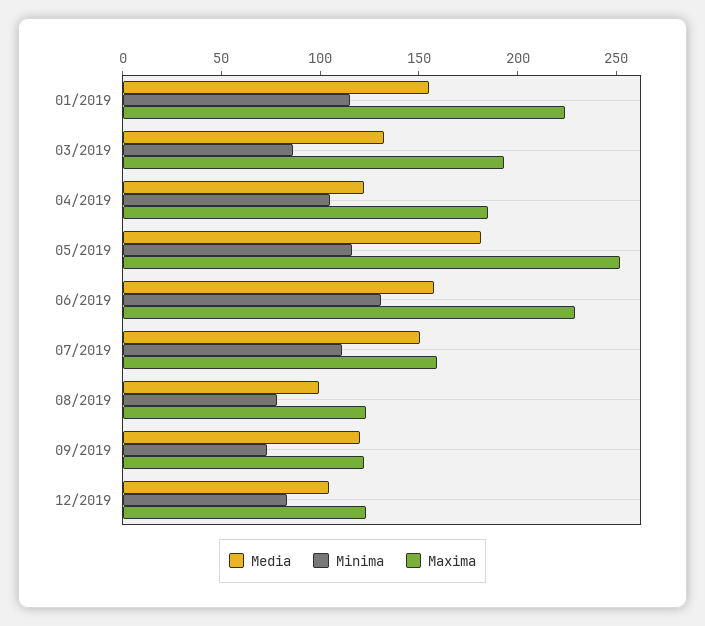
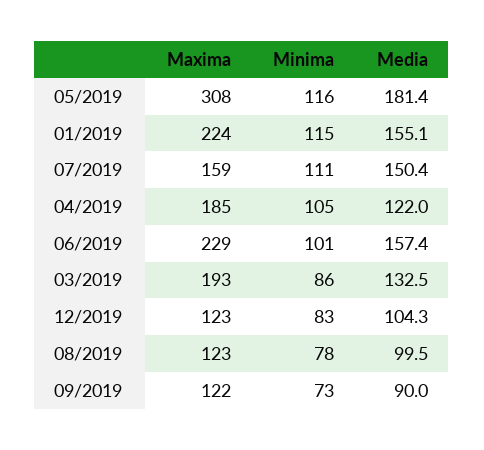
  {
    "Media": {
      "01/2019": 155.1,
      "03/2019": 132.5,
      "04/2019": 122,
      "05/2019": 181.4,
      "06/2019": 157.4,
      "07/2019": 150.4,
      "08/2019": 99.5,
-     "09/2019": 120,
+     "09/2019": 90,
      "12/2019": 104.3
    },
    "Minima": {
      "01/2019": 115,
      "03/2019": 86,
      "04/2019": 105,
      "05/2019": 116,
-     "06/2019": 130,
+     "06/2019": 101,
      "07/2019": 111,
      "08/2019": 78,
      "09/2019": 73,
      "12/2019": 83
    },
    "Maxima": {
      "01/2019": 224,
      "03/2019": 193,
      "04/2019": 185,
-     "05/2019": 250,
+     "05/2019": 308,
      "06/2019": 229,
      "07/2019": 159,
      "08/2019": 123,
      "09/2019": 122,
      "12/2019": 123
    }
  }

